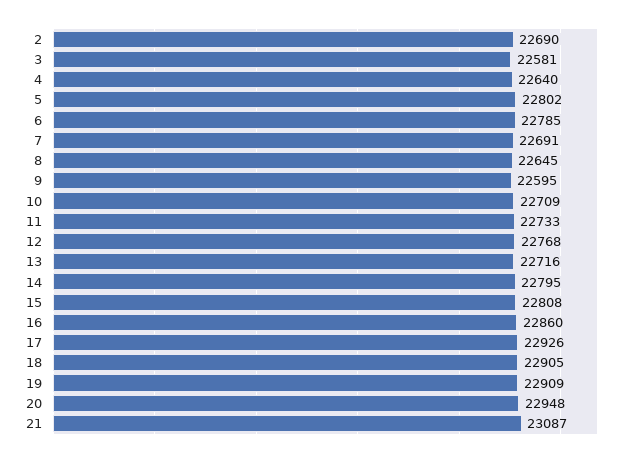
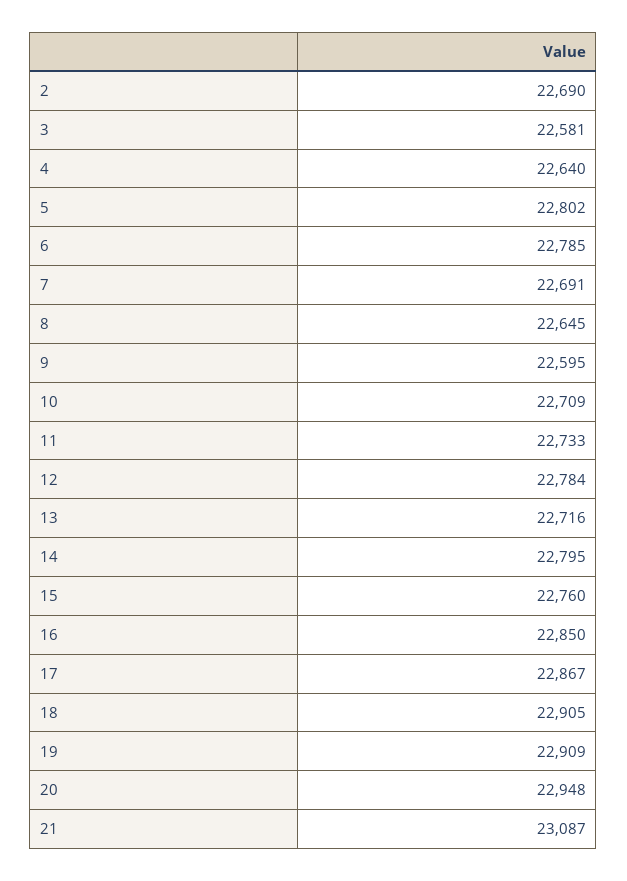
  {
    "2": 22690,
    "3": 22581,
    "4": 22640,
    "5": 22802,
    "6": 22785,
    "7": 22691,
    "8": 22645,
    "9": 22595,
    "10": 22709,
    "11": 22733,
-   "12": 22768,
+   "12": 22784,
    "13": 22716,
    "14": 22795,
-   "15": 22808,
+   "15": 22760,
-   "16": 22860,
+   "16": 22850,
-   "17": 22926,
+   "17": 22867,
    "18": 22905,
    "19": 22909,
    "20": 22948,
    "21": 23087
  }

